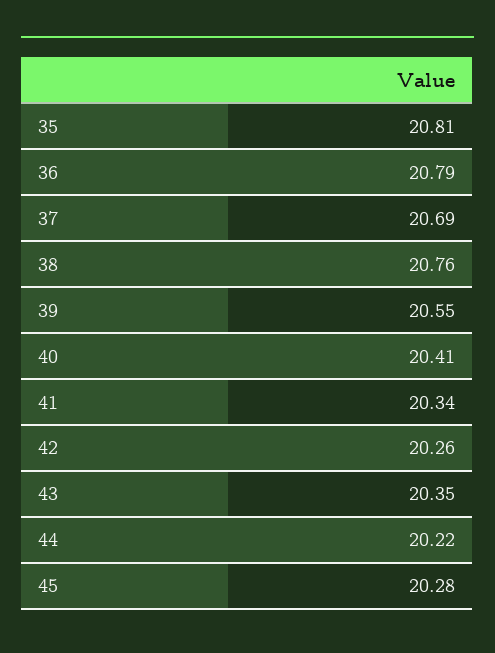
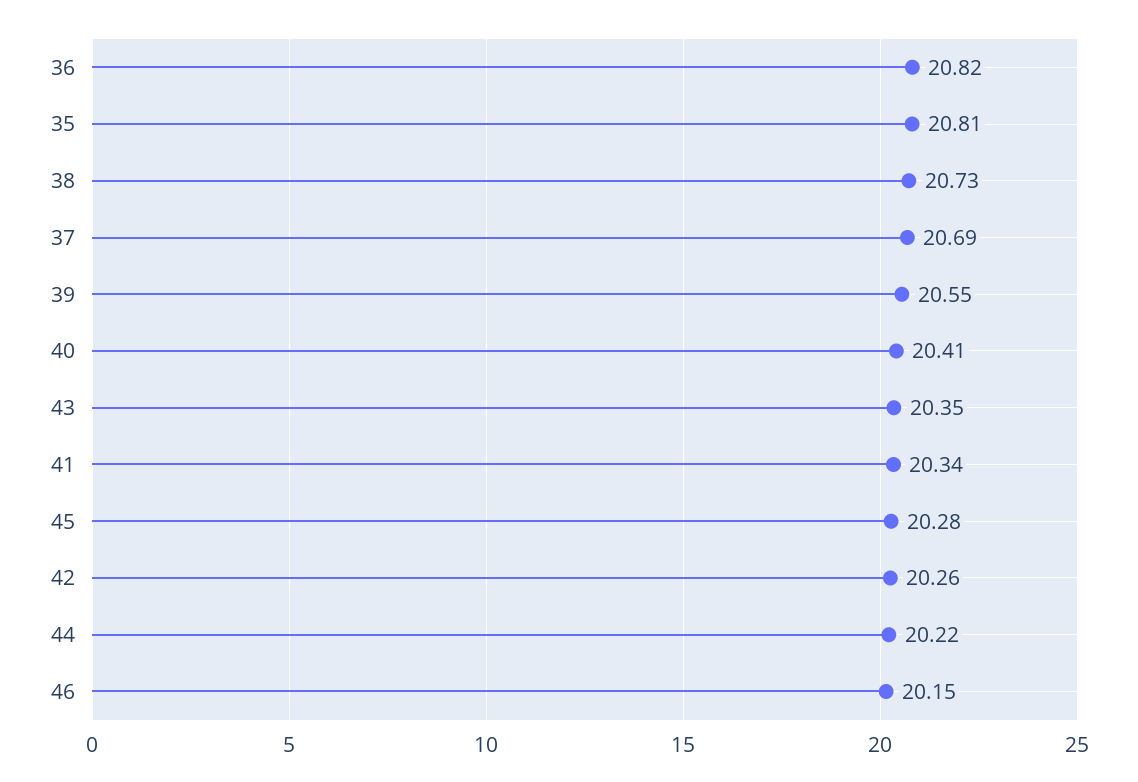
  {
    "35": 20.81,
-   "36": 20.79,
+   "36": 20.82,
    "37": 20.69,
-   "38": 20.76,
+   "38": 20.73,
    "39": 20.55,
    "40": 20.41,
    "41": 20.34,
    "42": 20.26,
    "43": 20.35,
    "44": 20.22,
-   "45": 20.28
+   "45": 20.28,
+   "46": 20.15
  }

